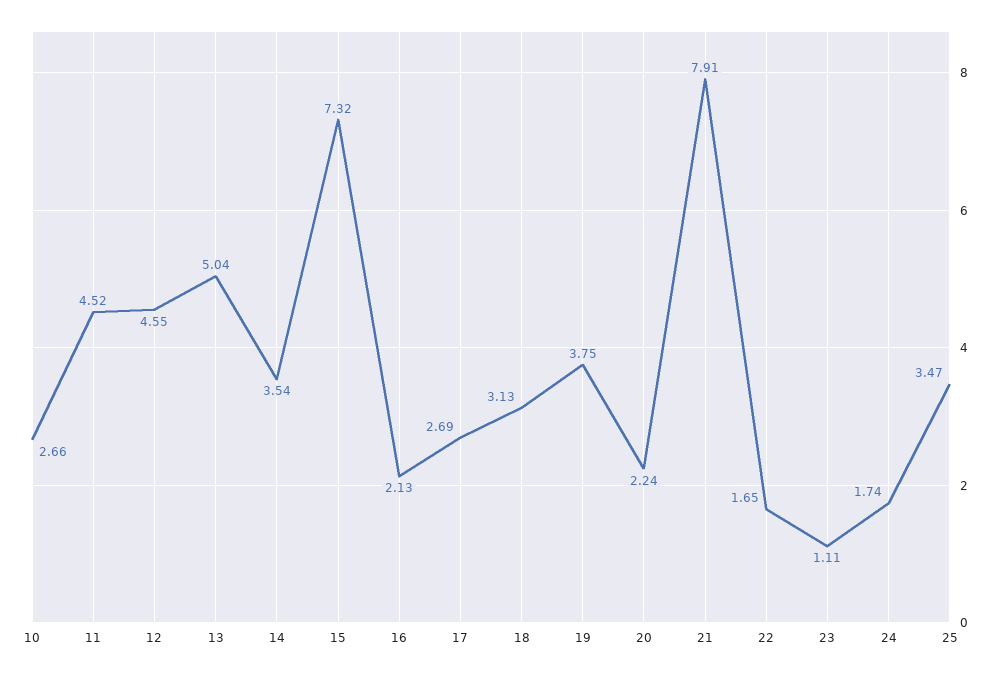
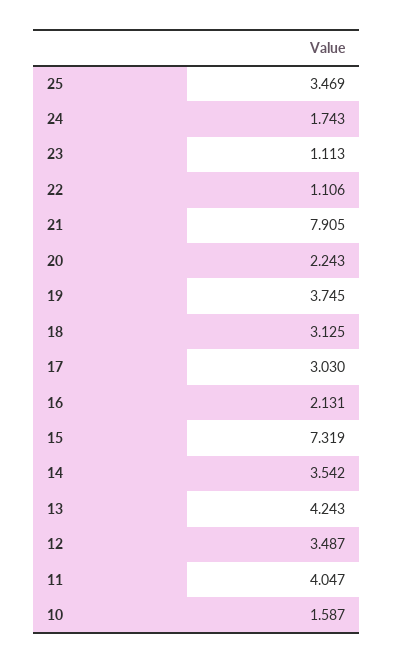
  {
-   "10": 2.66,
+   "10": 1.587,
-   "11": 4.52,
+   "11": 4.047,
-   "12": 4.55,
+   "12": 3.487,
-   "13": 5.04,
+   "13": 4.243,
    "14": 3.542,
    "15": 7.319,
    "16": 2.131,
-   "17": 2.69,
+   "17": 3.03,
    "18": 3.125,
    "19": 3.745,
    "20": 2.243,
    "21": 7.905,
-   "22": 1.65,
+   "22": 1.106,
    "23": 1.113,
    "24": 1.743,
    "25": 3.469
  }

